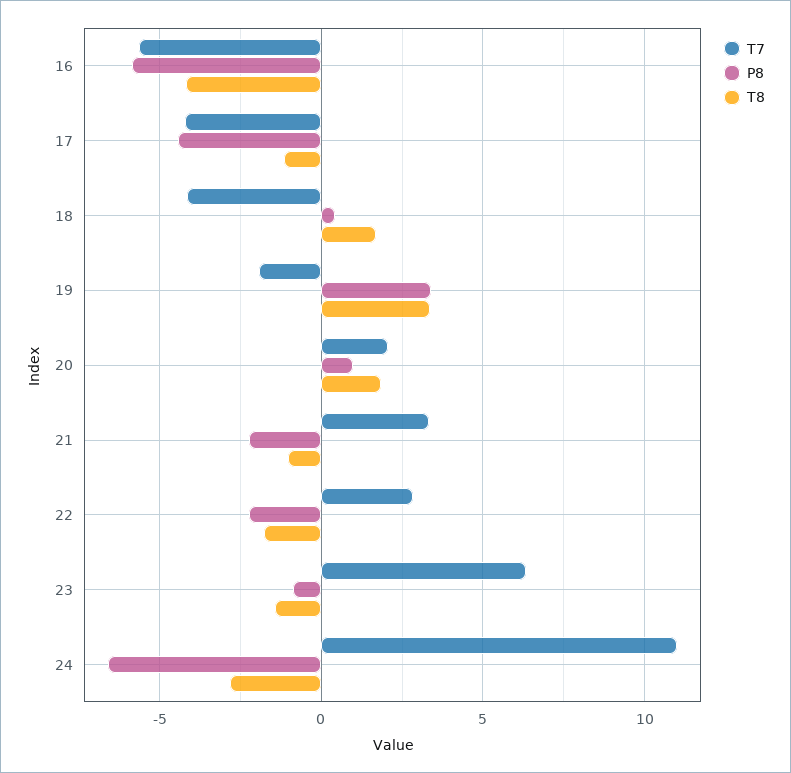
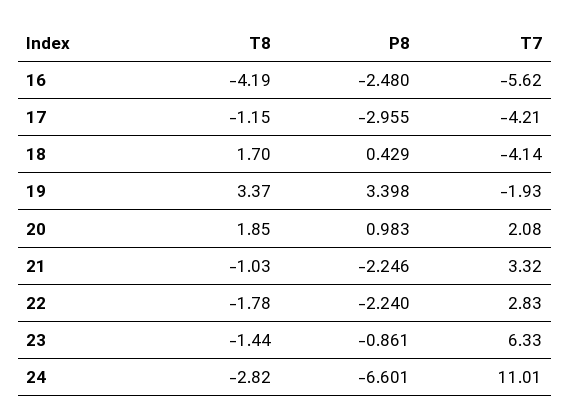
  {
    "T7": {
      "16": -5.62,
      "17": -4.21,
      "18": -4.14,
      "19": -1.93,
      "20": 2.08,
      "21": 3.32,
      "22": 2.83,
      "23": 6.33,
      "24": 11.01
    },
    "P8": {
-     "16": -6,
+     "16": -2.48,
-     "17": -4.5,
+     "17": -2.955,
      "18": 0.429,
      "19": 3.398,
      "20": 0.983,
      "21": -2.246,
      "22": -2.24,
      "23": -0.861,
      "24": -6.601
    },
    "T8": {
      "16": -4.19,
      "17": -1.15,
      "18": 1.7,
      "19": 3.37,
      "20": 1.85,
      "21": -1.03,
      "22": -1.78,
      "23": -1.44,
      "24": -2.82
    }
  }

